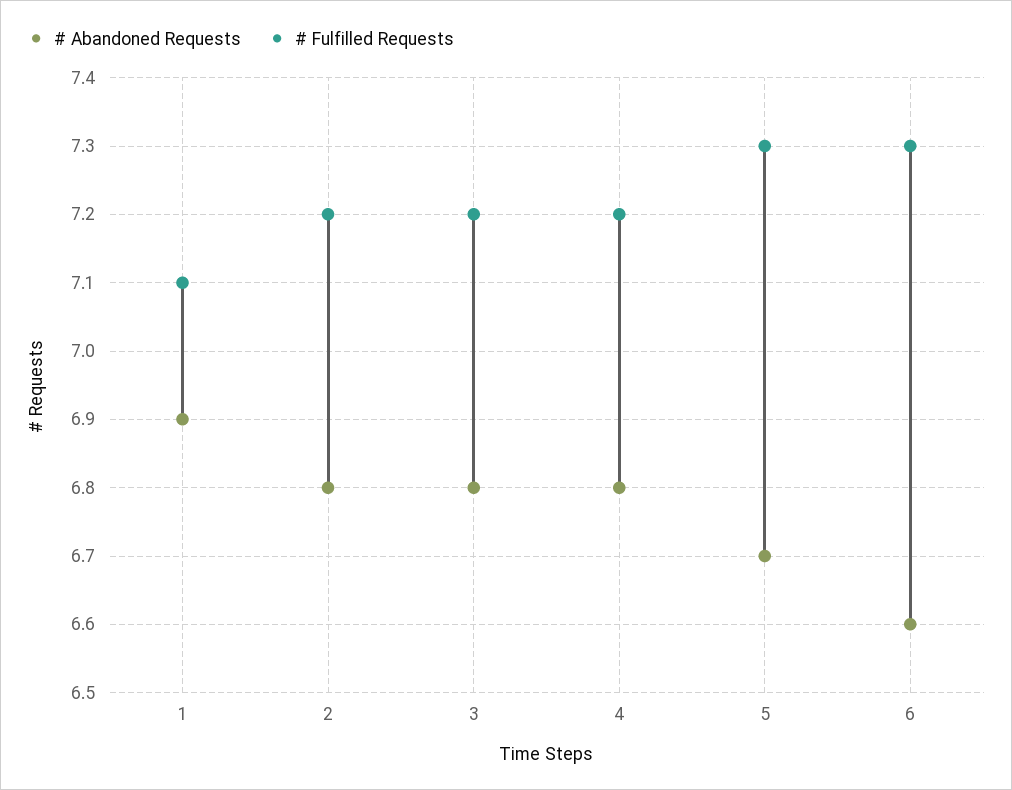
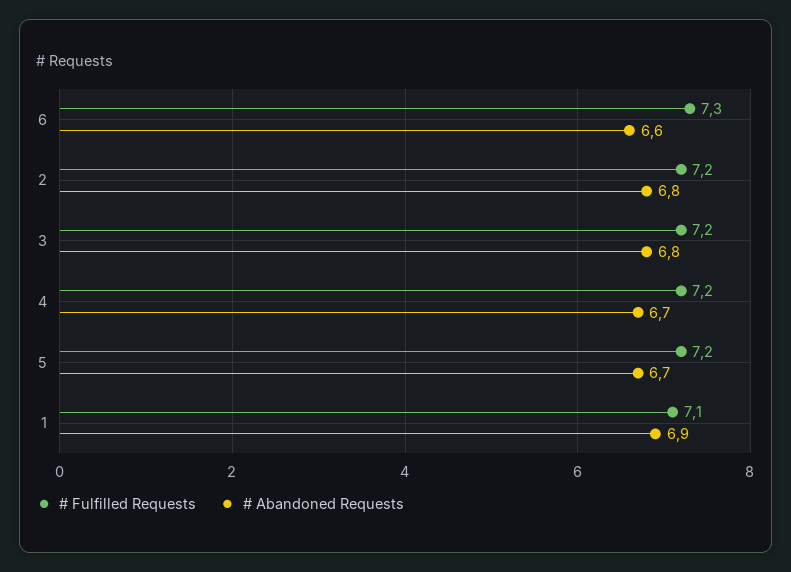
  {
    "# Abandoned Requests": {
      "1": 6.9,
      "2": 6.8,
      "3": 6.8,
-     "4": 6.8,
+     "4": 6.7,
      "5": 6.7,
      "6": 6.6
    },
    "# Fulfilled Requests": {
      "1": 7.1,
      "2": 7.2,
      "3": 7.2,
      "4": 7.2,
-     "5": 7.3,
+     "5": 7.2,
      "6": 7.3
    }
  }

